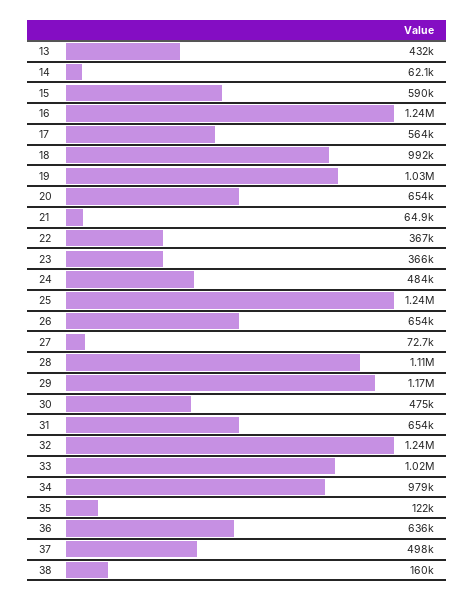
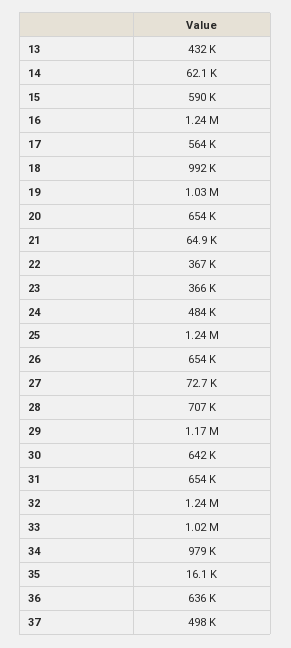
  {
    "13": 432000,
    "14": 62100,
    "15": 590000,
    "16": 1240000,
    "17": 564000,
    "18": 992000,
    "19": 1030000,
    "20": 654000,
    "21": 64900,
    "22": 367000,
    "23": 366000,
    "24": 484000,
    "25": 1240000,
    "26": 654000,
    "27": 72700,
-   "28": 1110000,
+   "28": 707000,
    "29": 1170000,
-   "30": 475000,
+   "30": 642000,
    "31": 654000,
    "32": 1240000,
    "33": 1020000,
    "34": 979000,
-   "35": 122000,
+   "35": 16100,
    "36": 636000,
-   "37": 498000,
+   "37": 498000
-   "38": 160000
  }

